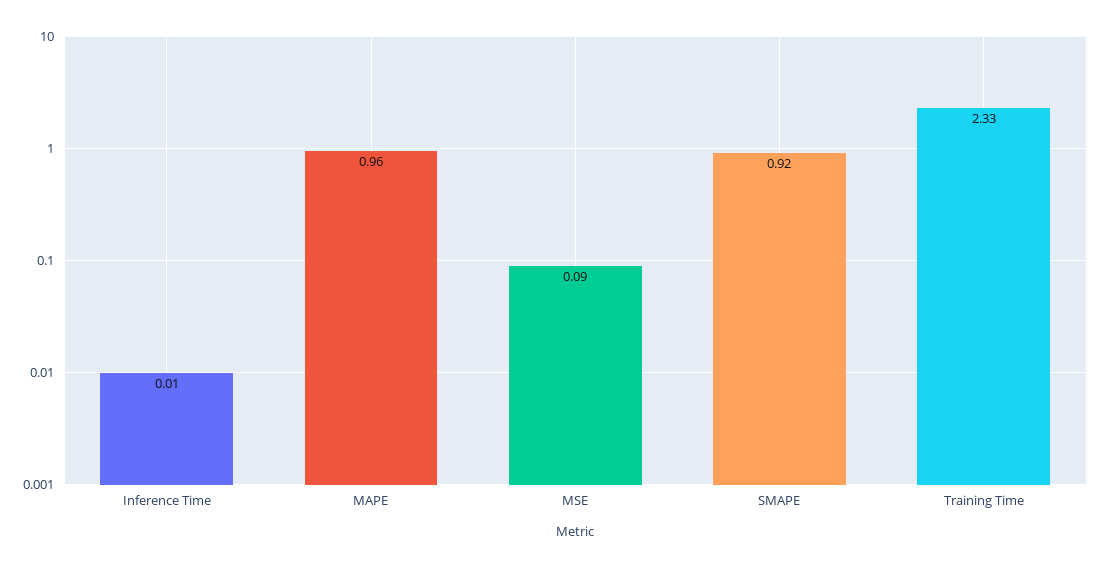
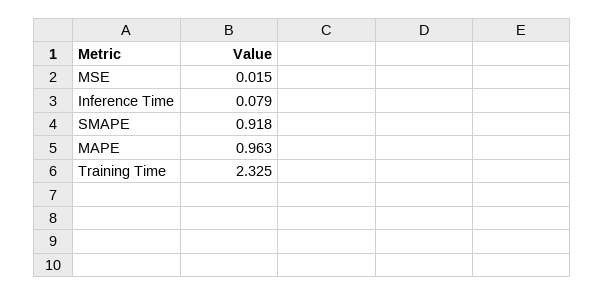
  {
-   "Inference Time": 0.01,
+   "Inference Time": 0.079,
    "MAPE": 0.963,
-   "MSE": 0.09,
+   "MSE": 0.015,
    "SMAPE": 0.918,
    "Training Time": 2.325
  }

